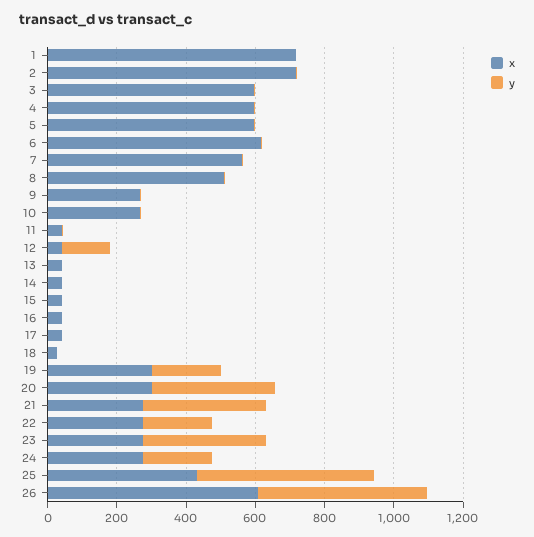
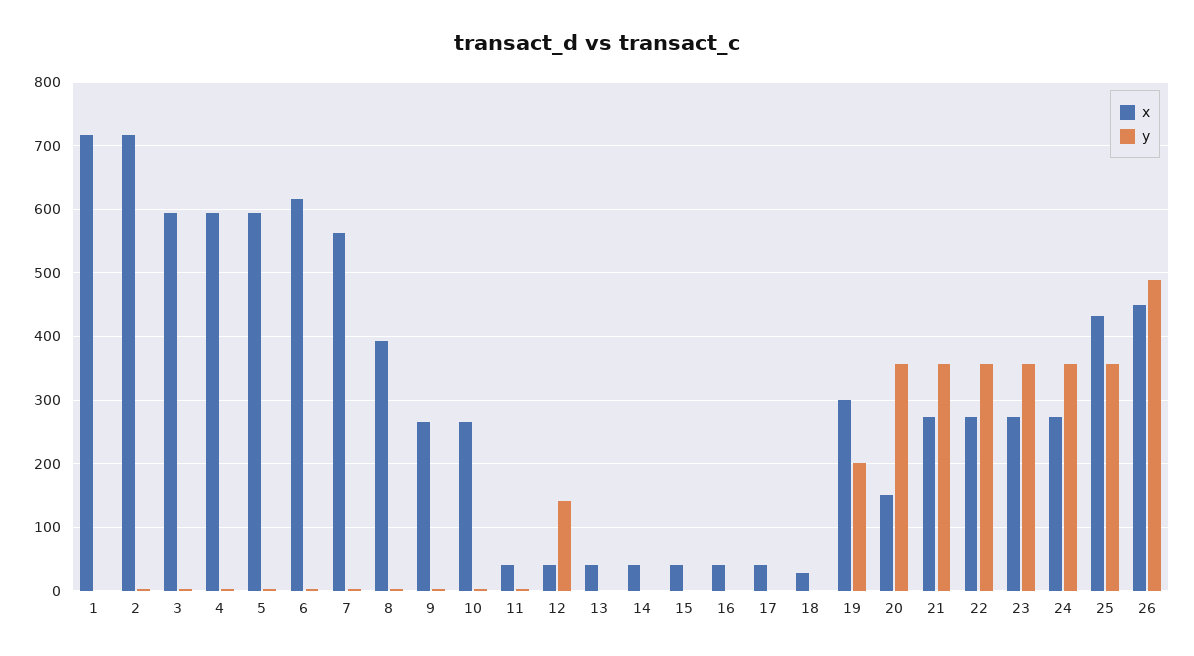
  {
    "x": {
      "1": 720,
      "2": 720,
      "3": 590,
      "4": 590,
      "5": 590,
      "6": 620,
      "7": 560,
-     "8": 500,
+     "8": 390,
      "9": 270,
      "10": 270,
      "11": 40,
      "12": 40,
      "13": 40,
      "14": 40,
      "15": 40,
      "16": 40,
      "17": 40,
      "18": 30,
      "19": 300,
-     "20": 300,
+     "20": 150,
      "21": 270,
      "22": 270,
      "23": 270,
      "24": 270,
      "25": 430,
-     "26": 600
+     "26": 450
    },
    "y": {
      "1": 0,
      "2": 0,
      "3": 0,
      "4": 0,
      "5": 0,
      "6": 0,
      "7": 0,
      "8": 0,
      "9": 0,
      "10": 0,
      "11": 0,
      "12": 140,
      "13": 0,
      "14": 0,
      "15": 0,
      "16": 0,
      "17": 0,
      "18": 0,
      "19": 200,
      "20": 360,
      "21": 360,
-     "22": 200,
+     "22": 360,
      "23": 360,
-     "24": 200,
+     "24": 360,
-     "25": 500,
+     "25": 360,
      "26": 490
    }
  }

